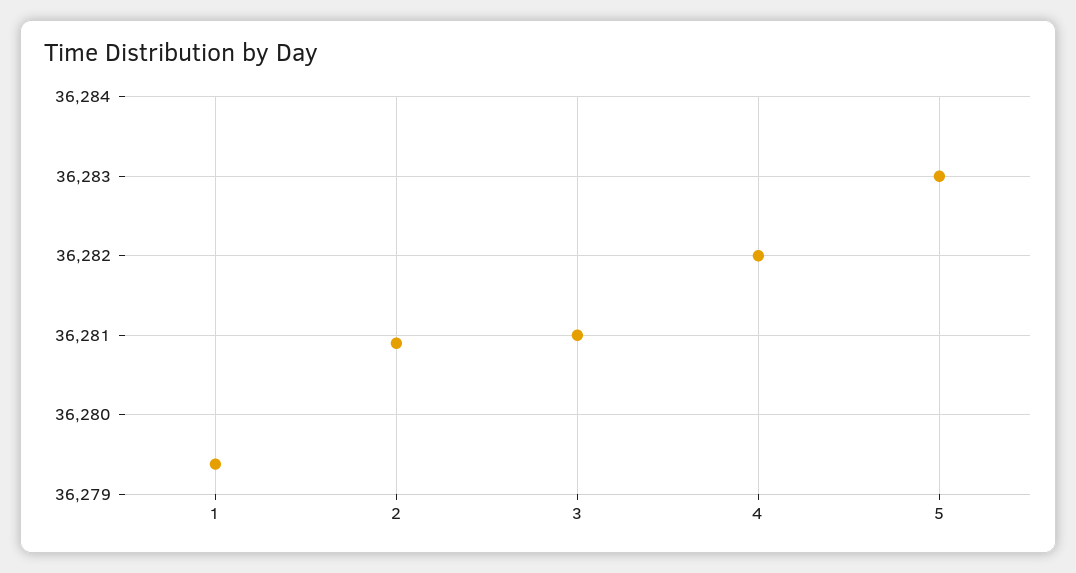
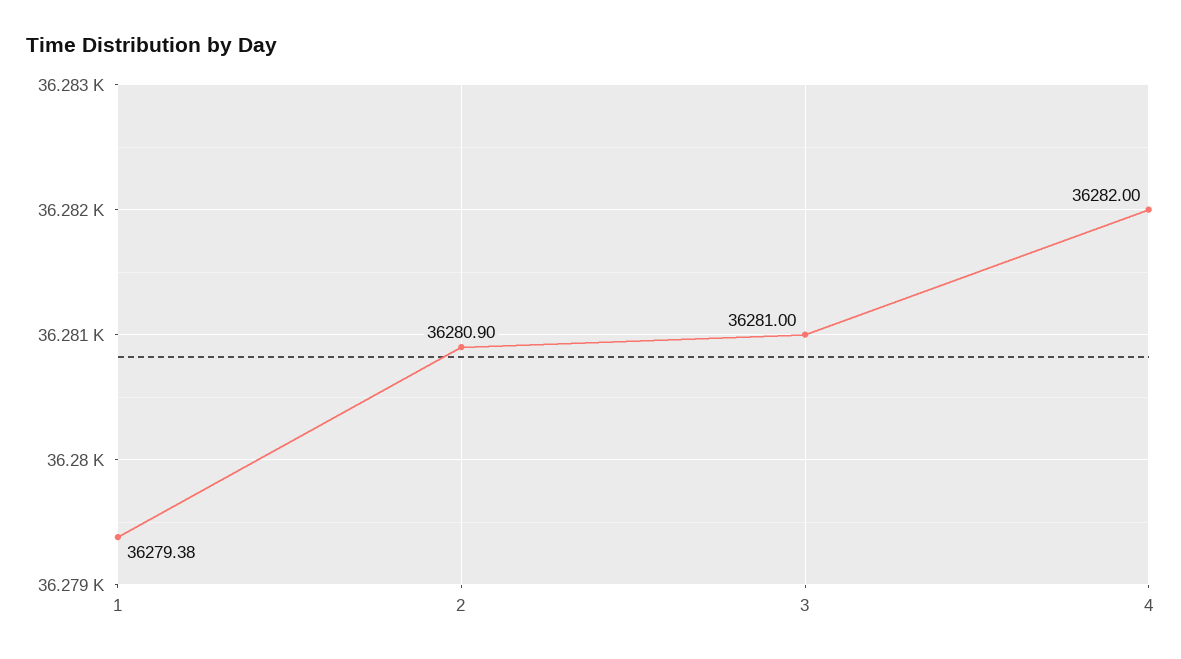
  {
    "1": 36279.38,
    "2": 36280.9,
    "3": 36281,
-   "4": 36282,
+   "4": 36282
-   "5": 36283
  }

